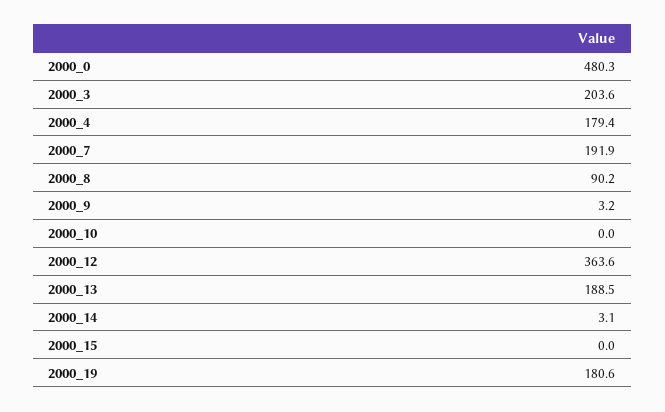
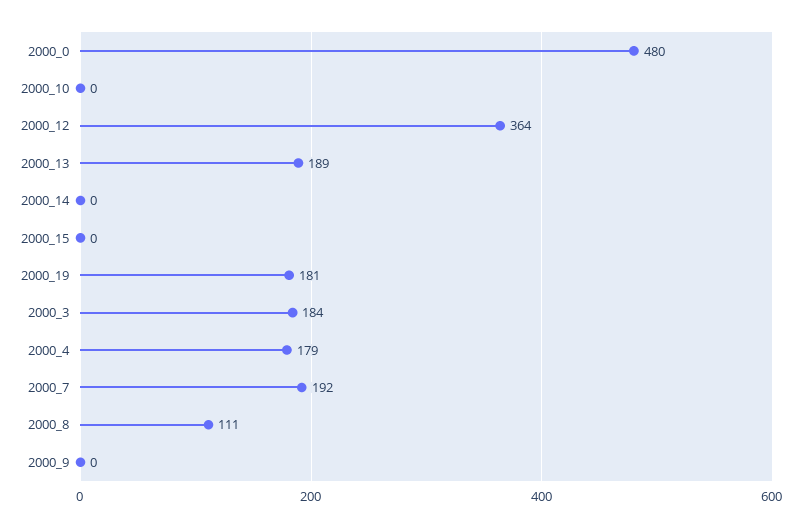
  {
    "2000_0": 480.3,
-   "2000_3": 203.6,
+   "2000_3": 184,
    "2000_4": 179.4,
    "2000_7": 191.9,
-   "2000_8": 90.2,
+   "2000_8": 111,
-   "2000_9": 3.2,
+   "2000_9": 0,
    "2000_10": 0,
    "2000_12": 363.6,
    "2000_13": 188.5,
-   "2000_14": 3.1,
+   "2000_14": 0,
    "2000_15": 0,
    "2000_19": 180.6
  }

